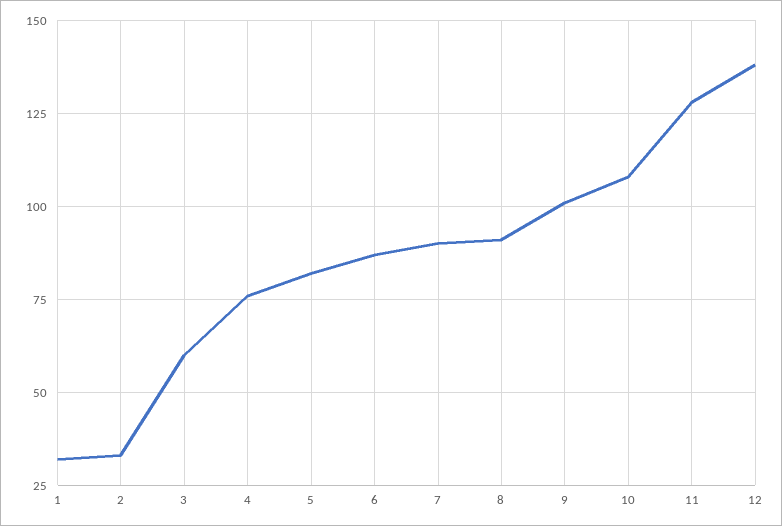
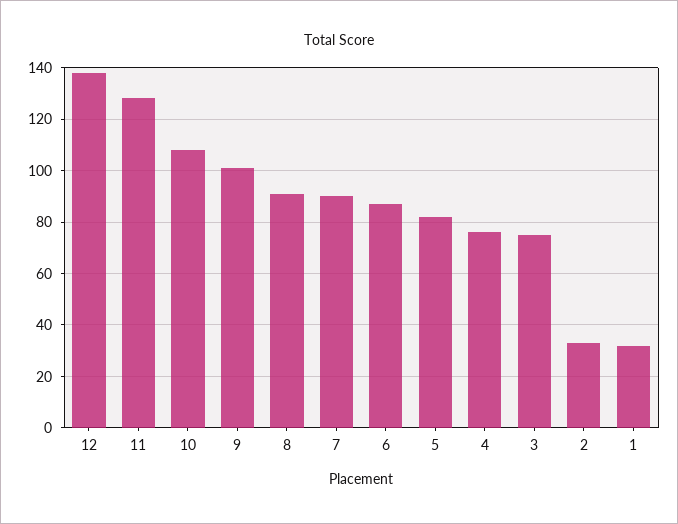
  {
    "1": 30,
    "2": 35,
-   "3": 60,
+   "3": 75,
    "4": 75,
    "5": 80,
    "6": 85,
    "7": 90,
    "8": 90,
    "9": 100,
    "10": 110,
    "11": 130,
    "12": 140
  }

